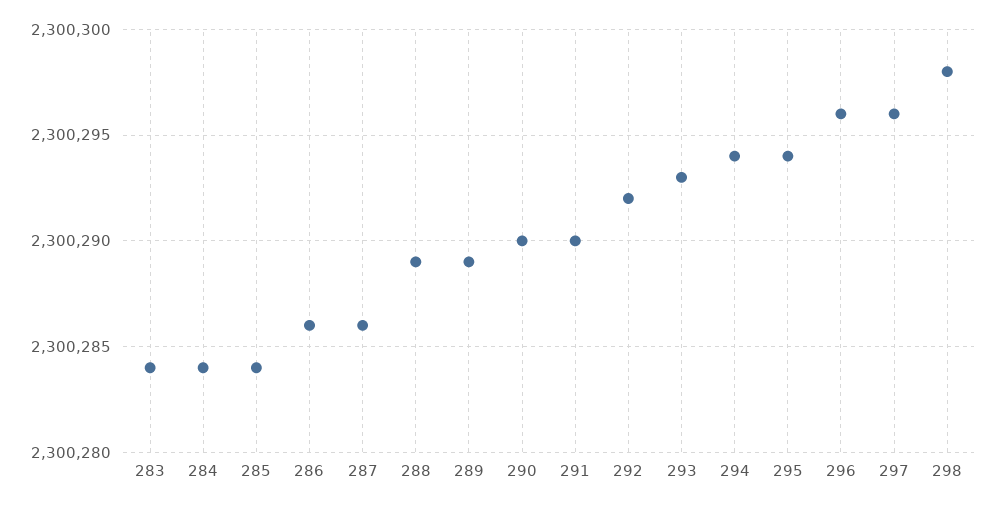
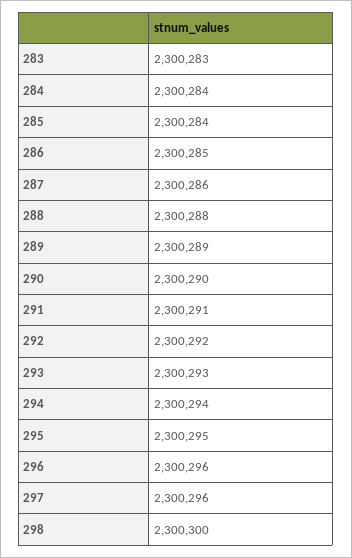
  {
-   "283": 2300284,
+   "283": 2300283,
    "284": 2300284,
    "285": 2300284,
-   "286": 2300286,
+   "286": 2300285,
    "287": 2300286,
-   "288": 2300289,
+   "288": 2300288,
    "289": 2300289,
    "290": 2300290,
-   "291": 2300290,
+   "291": 2300291,
    "292": 2300292,
    "293": 2300293,
    "294": 2300294,
-   "295": 2300294,
+   "295": 2300295,
    "296": 2300296,
    "297": 2300296,
-   "298": 2300298
+   "298": 2300300
  }

